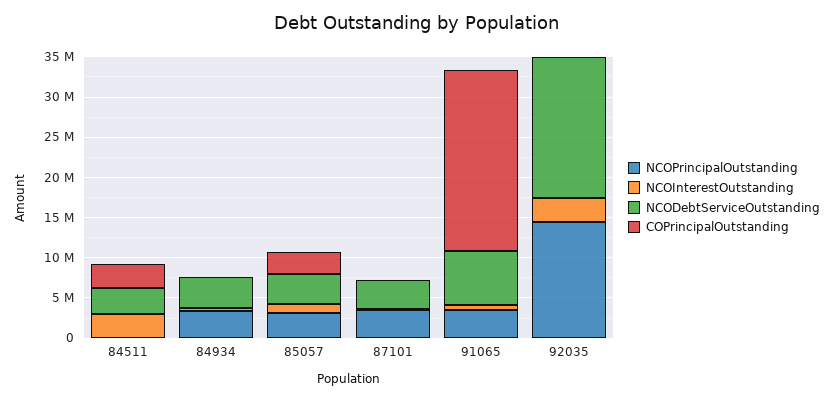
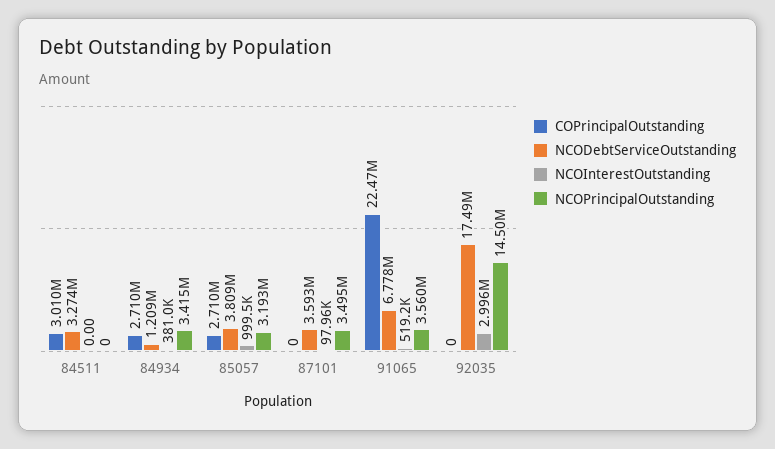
  {
    "NCOPrincipalOutstanding": {
      "84511": 0,
      "84934": 3415000,
      "85057": 3193000,
      "87101": 3495000,
      "91065": 3560000,
      "92035": 14500000
    },
    "NCOInterestOutstanding": {
-     "84511": 3000000,
+     "84511": 0,
      "84934": 381000,
      "85057": 999500,
      "87101": 97960,
      "91065": 519200,
      "92035": 2996000
    },
    "NCODebtServiceOutstanding": {
      "84511": 3274000,
-     "84934": 4000000,
+     "84934": 1209000,
      "85057": 3809000,
      "87101": 3593000,
      "91065": 6778000,
      "92035": 17490000
    },
    "COPrincipalOutstanding": {
      "84511": 3010000,
-     "84934": 0,
+     "84934": 2710000,
      "85057": 2710000,
      "87101": 0,
      "91065": 22470000,
      "92035": 0
    }
  }

